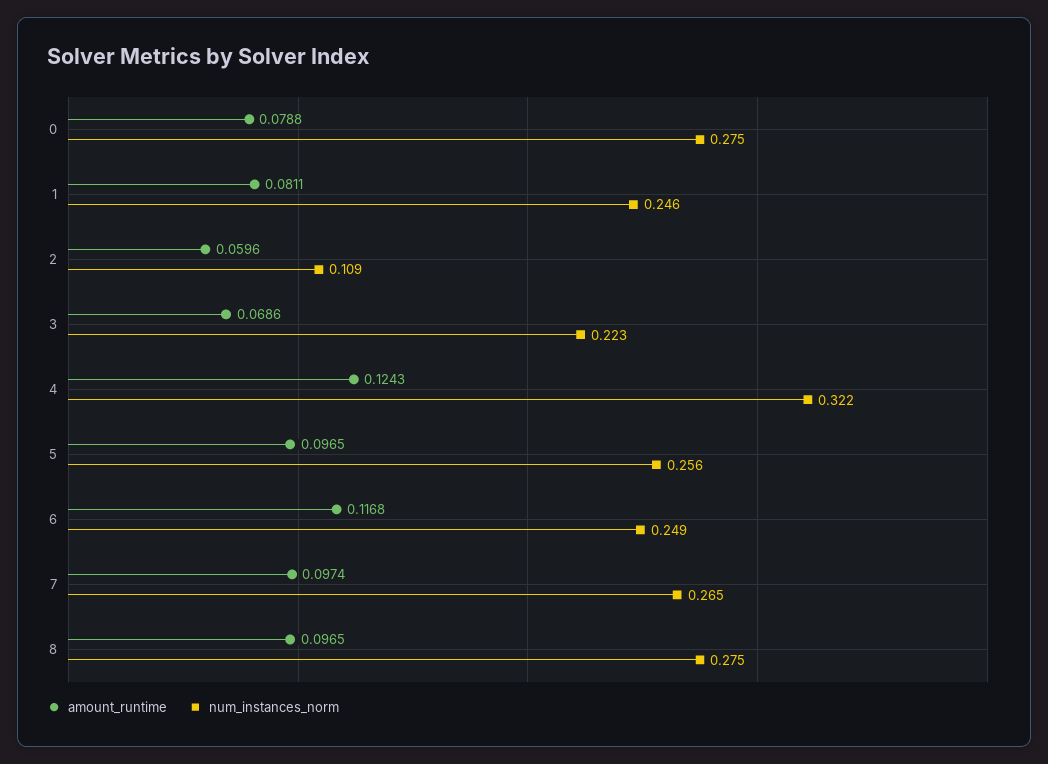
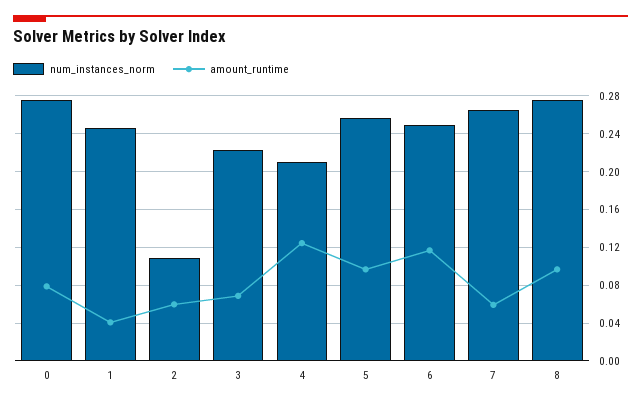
  {
    "amount_runtime": {
      "0": 0.0788,
-     "1": 0.0811,
+     "1": 0.04,
      "2": 0.0596,
      "3": 0.0686,
      "4": 0.1243,
      "5": 0.0965,
      "6": 0.1168,
-     "7": 0.0974,
+     "7": 0.06,
      "8": 0.0965
    },
    "num_instances_norm": {
      "0": 0.275,
      "1": 0.246,
      "2": 0.109,
      "3": 0.223,
-     "4": 0.322,
+     "4": 0.21,
      "5": 0.256,
      "6": 0.249,
      "7": 0.265,
      "8": 0.275
    }
  }

